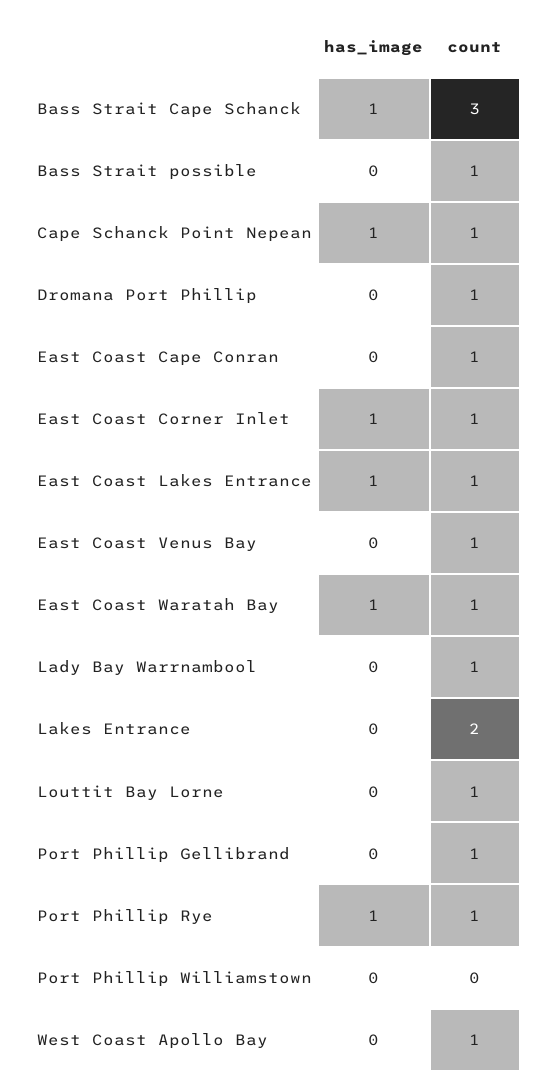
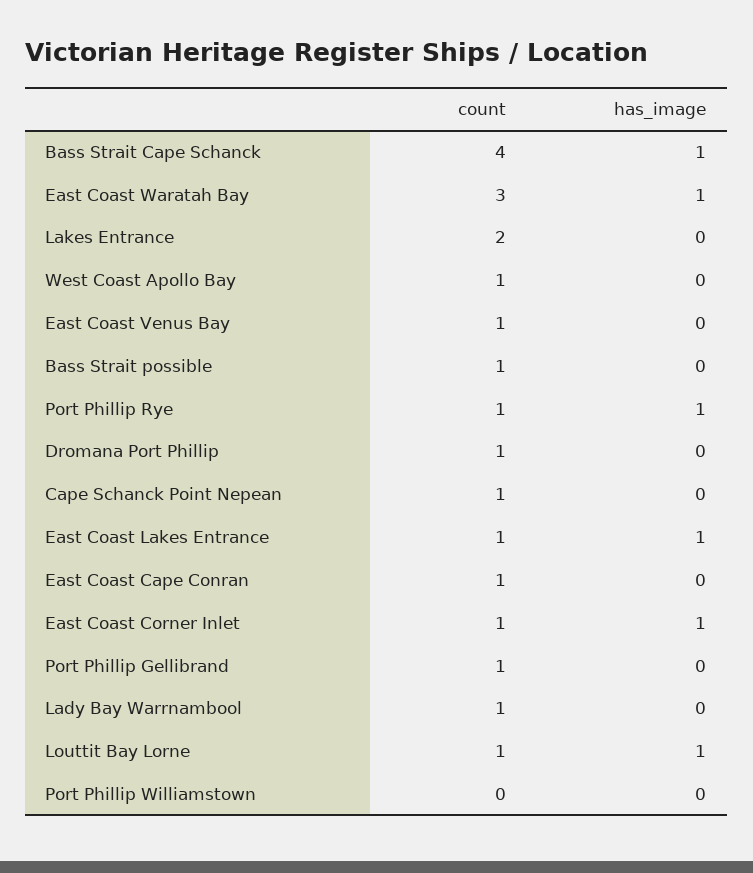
  {
    "has_image": {
      "Bass Strait Cape Schanck": 1,
      "Bass Strait possible": 0,
-     "Cape Schanck Point Nepean": 1,
+     "Cape Schanck Point Nepean": 0,
      "Dromana Port Phillip": 0,
      "East Coast Cape Conran": 0,
      "East Coast Corner Inlet": 1,
      "East Coast Lakes Entrance": 1,
      "East Coast Venus Bay": 0,
      "East Coast Waratah Bay": 1,
      "Lady Bay Warrnambool": 0,
      "Lakes Entrance": 0,
-     "Louttit Bay Lorne": 0,
+     "Louttit Bay Lorne": 1,
      "Port Phillip Gellibrand": 0,
      "Port Phillip Rye": 1,
      "Port Phillip Williamstown": 0,
      "West Coast Apollo Bay": 0
    },
    "count": {
-     "Bass Strait Cape Schanck": 3,
+     "Bass Strait Cape Schanck": 4,
      "Bass Strait possible": 1,
      "Cape Schanck Point Nepean": 1,
      "Dromana Port Phillip": 1,
      "East Coast Cape Conran": 1,
      "East Coast Corner Inlet": 1,
      "East Coast Lakes Entrance": 1,
      "East Coast Venus Bay": 1,
-     "East Coast Waratah Bay": 1,
+     "East Coast Waratah Bay": 3,
      "Lady Bay Warrnambool": 1,
      "Lakes Entrance": 2,
      "Louttit Bay Lorne": 1,
      "Port Phillip Gellibrand": 1,
      "Port Phillip Rye": 1,
      "Port Phillip Williamstown": 0,
      "West Coast Apollo Bay": 1
    }
  }

